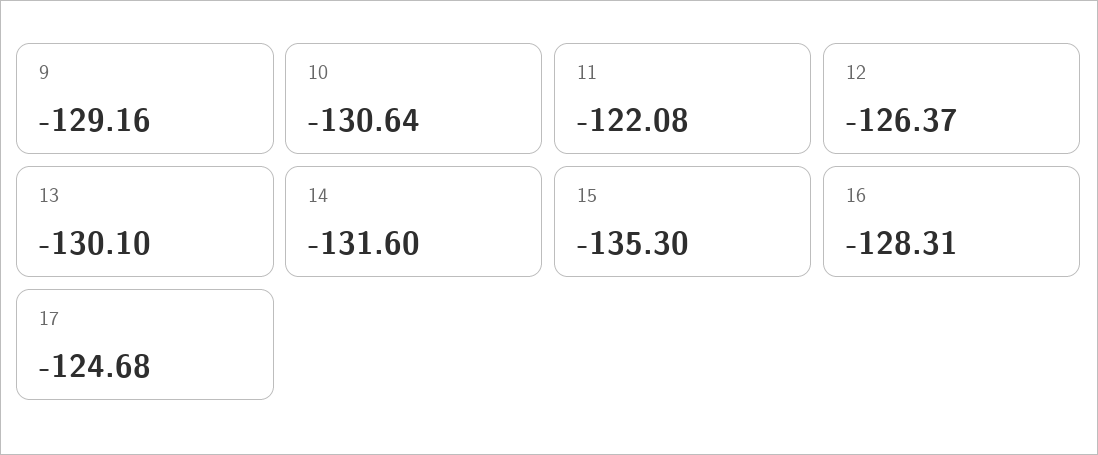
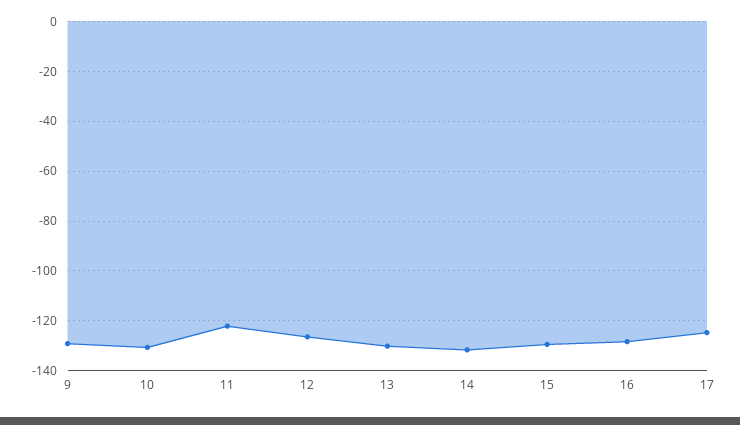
  {
    "9": -129.16,
    "10": -130.64,
    "11": -122.08,
    "12": -126.37,
    "13": -130.1,
    "14": -131.6,
-   "15": -135.3,
+   "15": -130,
    "16": -128.31,
    "17": -124.68
  }

